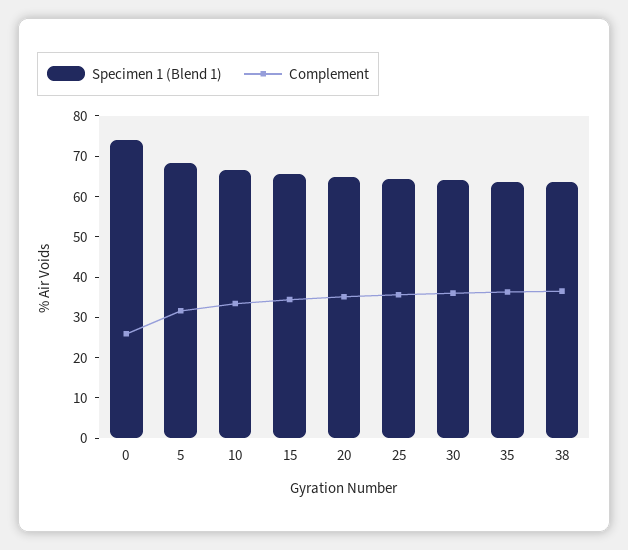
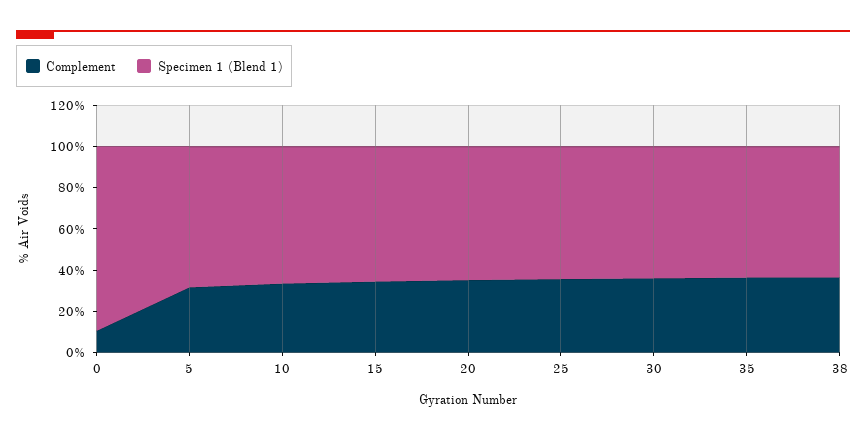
  {
    "Specimen 1 (Blend 1)": {
-     "0": 74,
+     "0": 90,
      "5": 68,
      "10": 66,
      "15": 66,
      "20": 64,
      "25": 64,
      "30": 64,
      "35": 64,
      "38": 64
    },
    "Complement": {
-     "0": 26,
+     "0": 10,
      "5": 32,
      "10": 34,
      "15": 34,
      "20": 36,
      "25": 36,
      "30": 36,
      "35": 36,
      "38": 36
    }
  }

